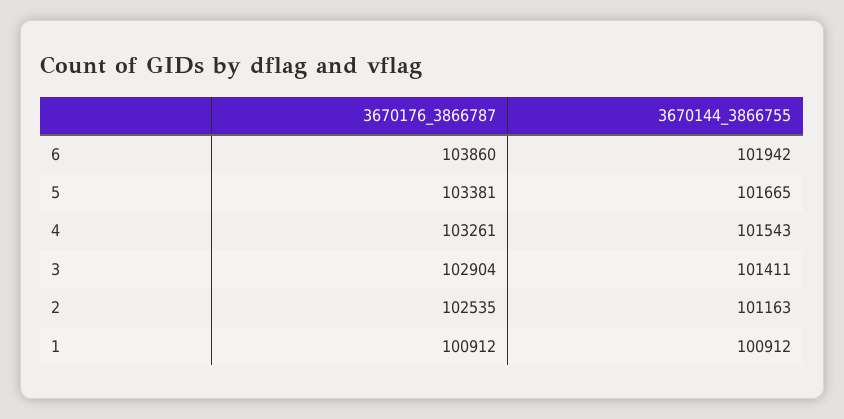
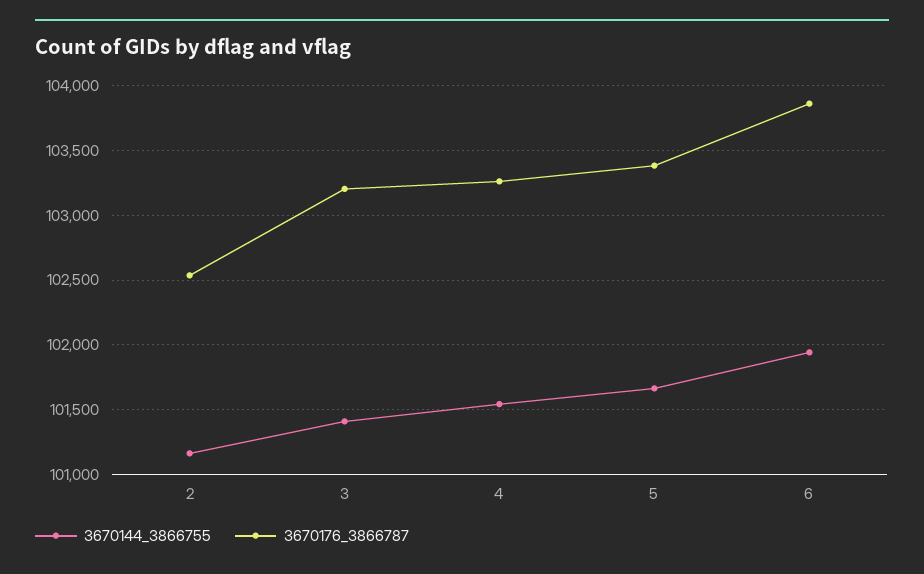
  {
    "3670176_3866787": {
      "6": 103860,
      "5": 103381,
      "4": 103261,
-     "3": 102904,
+     "3": 103200,
-     "2": 102535,
+     "2": 102535
-     "1": 100912
    },
    "3670144_3866755": {
      "6": 101942,
      "5": 101665,
      "4": 101543,
      "3": 101411,
-     "2": 101163,
+     "2": 101163
-     "1": 100912
    }
  }

